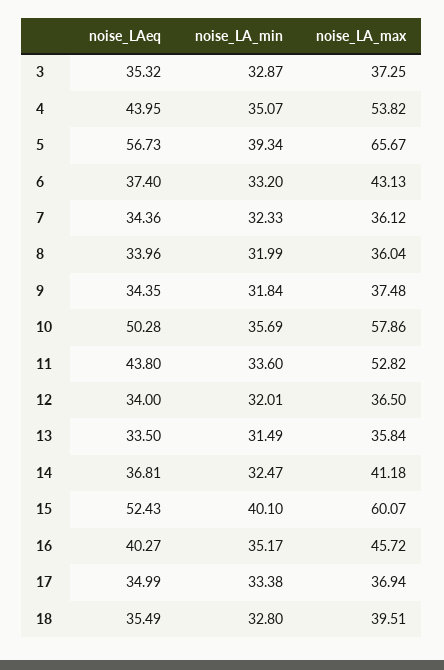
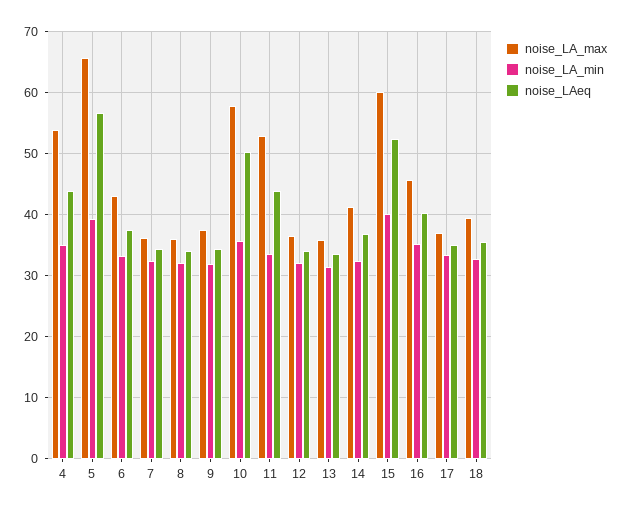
  {
    "noise_LAeq": {
-     "3": 35.32,
      "4": 43.95,
      "5": 56.73,
      "6": 37.4,
      "7": 34.36,
      "8": 33.96,
      "9": 34.35,
      "10": 50.28,
      "11": 43.8,
      "12": 34,
      "13": 33.5,
      "14": 36.81,
      "15": 52.43,
      "16": 40.27,
      "17": 34.99,
      "18": 35.49
    },
    "noise_LA_min": {
-     "3": 32.87,
      "4": 35.07,
      "5": 39.34,
      "6": 33.2,
      "7": 32.33,
      "8": 31.99,
      "9": 31.84,
      "10": 35.69,
      "11": 33.6,
      "12": 32.01,
      "13": 31.49,
      "14": 32.47,
      "15": 40.1,
      "16": 35.17,
      "17": 33.38,
      "18": 32.8
    },
    "noise_LA_max": {
-     "3": 37.25,
      "4": 53.82,
      "5": 65.67,
      "6": 43.13,
      "7": 36.12,
      "8": 36.04,
      "9": 37.48,
      "10": 57.86,
      "11": 52.82,
      "12": 36.5,
      "13": 35.84,
      "14": 41.18,
      "15": 60.07,
      "16": 45.72,
      "17": 36.94,
      "18": 39.51
    }
  }

